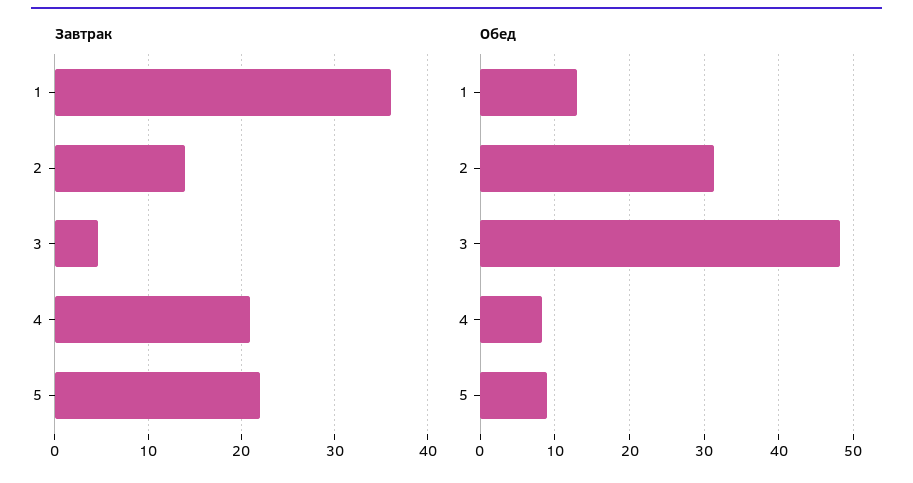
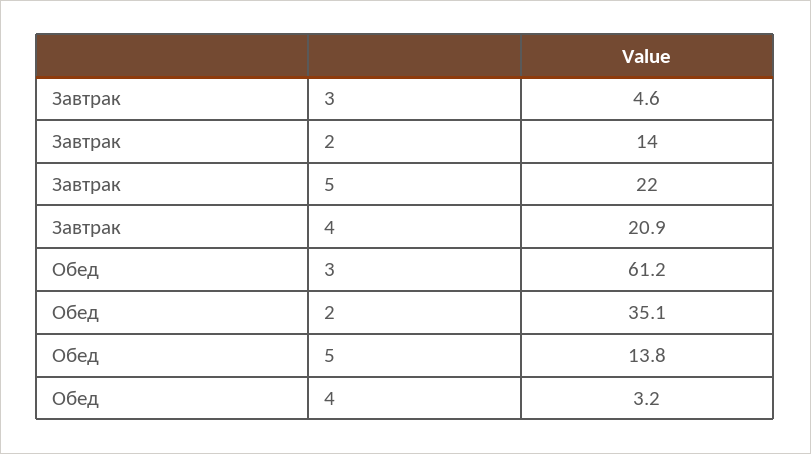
  {
    "Завтрак": {
-     "1": 36,
      "2": 14,
      "3": 4.6,
      "4": 20.9,
      "5": 22
    },
    "Обед": {
-     "1": 13,
-     "2": 31,
+     "2": 35.1,
-     "3": 48,
+     "3": 61.2,
-     "4": 8,
+     "4": 3.2,
-     "5": 9
+     "5": 13.8
    }
  }

